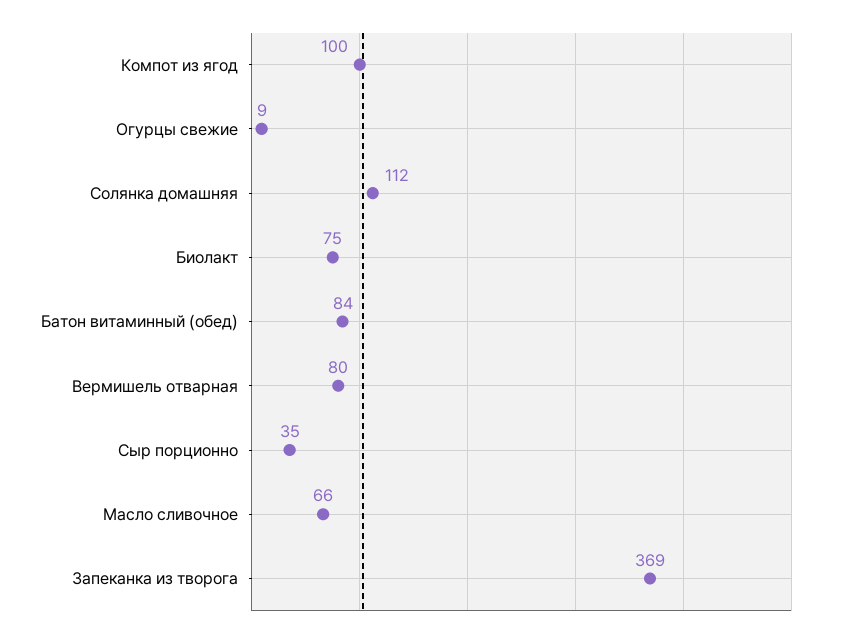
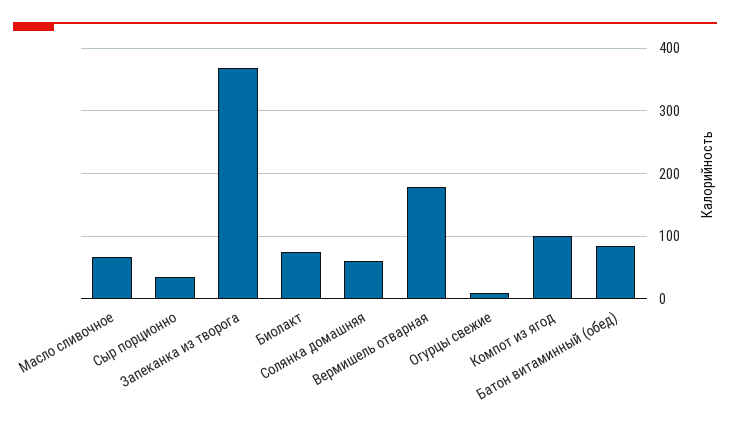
  {
    "Компот из ягод": 100,
    "Огурцы свежие": 9,
-   "Солянка домашняя": 112,
+   "Солянка домашняя": 60,
    "Биолакт": 75,
    "Батон витаминный (обед)": 84,
-   "Вермишель отварная": 80,
+   "Вермишель отварная": 180,
    "Сыр порционно": 35,
    "Масло сливочное": 66,
    "Запеканка из творога": 369
  }

